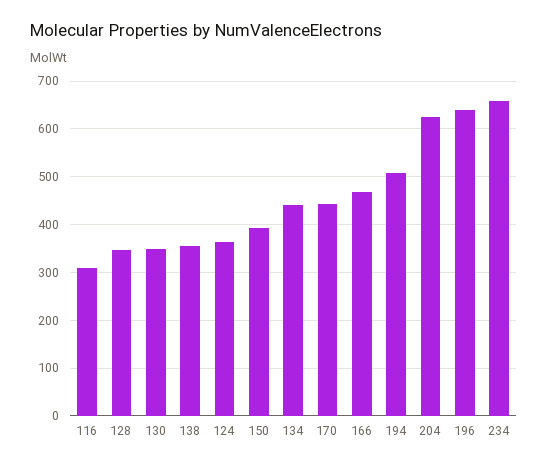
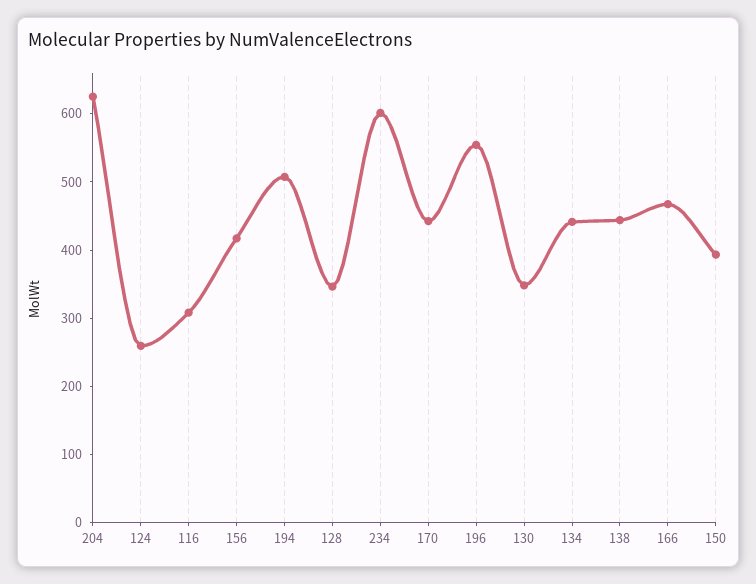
  {
    "116": 300,
    "128": 340,
    "130": 340,
-   "138": 360,
+   "138": 440,
-   "124": 360,
+   "124": 260,
    "150": 400,
    "134": 440,
    "170": 440,
    "166": 460,
    "194": 500,
    "204": 620,
-   "196": 640,
+   "196": 560,
-   "234": 660
+   "234": 600,
+   "156": 420
  }

